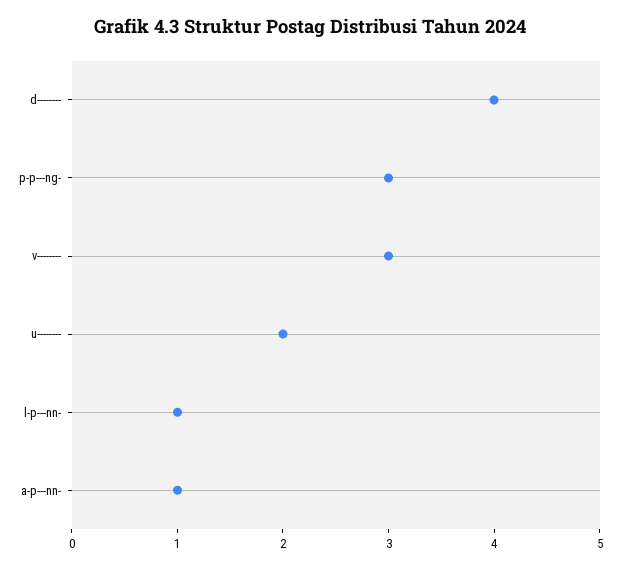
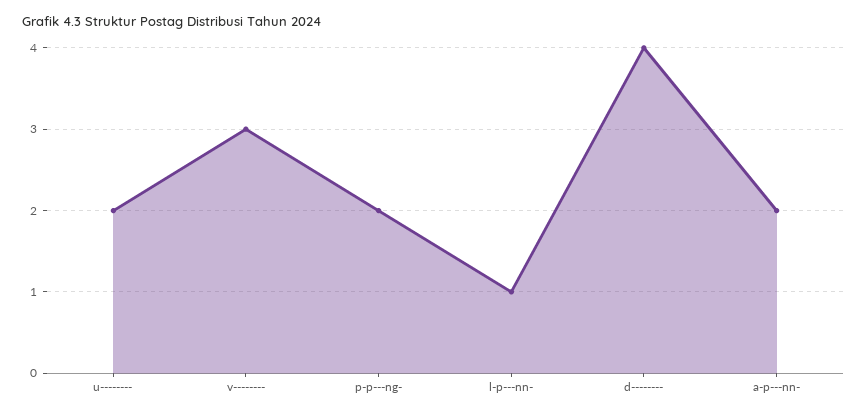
  {
    "d--------": 4,
-   "p-p---ng-": 3,
+   "p-p---ng-": 2,
    "v--------": 3,
    "u--------": 2,
    "l-p---nn-": 1,
-   "a-p---nn-": 1
+   "a-p---nn-": 2
  }

